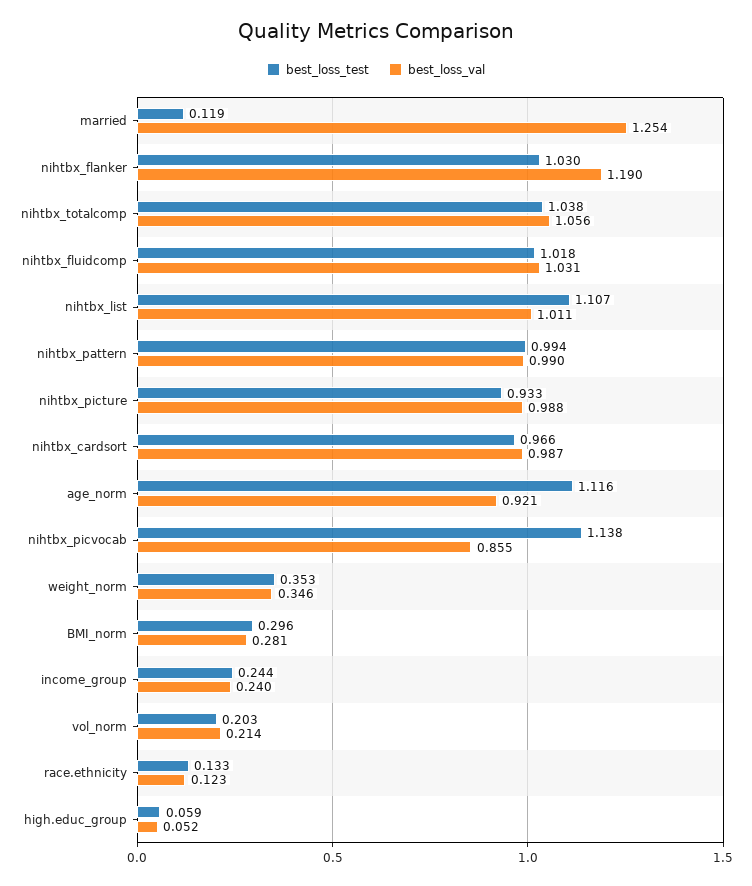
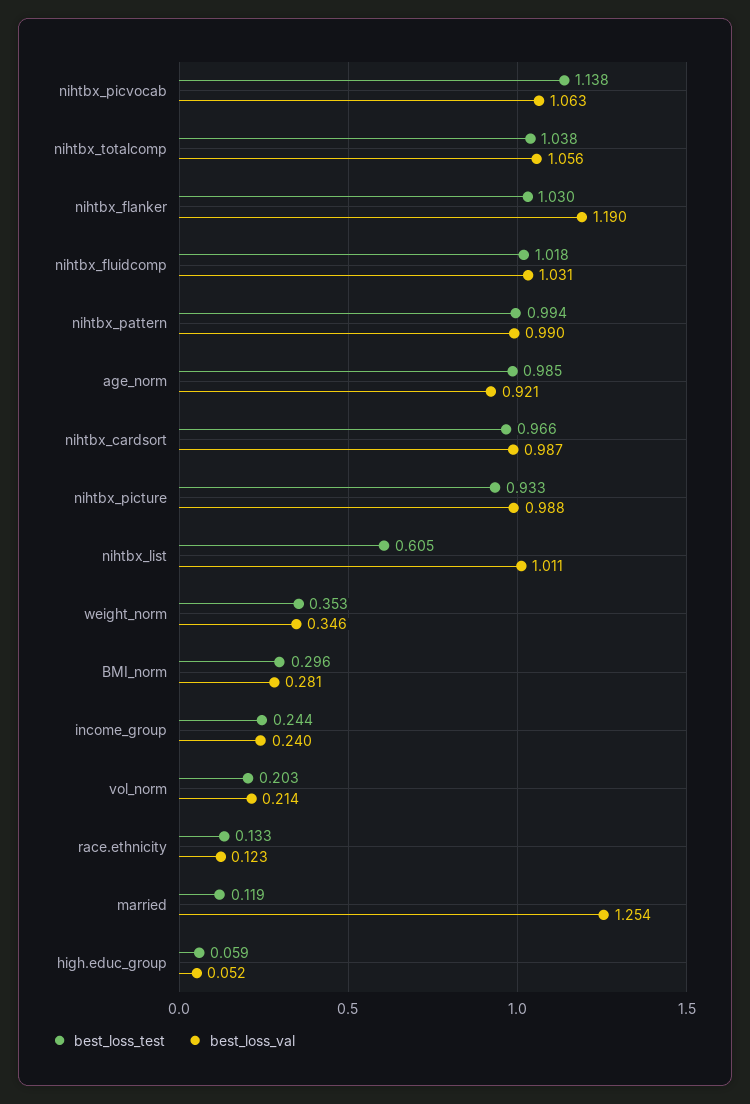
  {
    "best_loss_test": {
      "married": 0.119,
      "nihtbx_flanker": 1.03,
      "nihtbx_totalcomp": 1.038,
      "nihtbx_fluidcomp": 1.018,
-     "nihtbx_list": 1.107,
+     "nihtbx_list": 0.605,
      "nihtbx_pattern": 0.994,
      "nihtbx_picture": 0.933,
      "nihtbx_cardsort": 0.966,
-     "age_norm": 1.116,
+     "age_norm": 0.985,
      "nihtbx_picvocab": 1.138,
      "weight_norm": 0.353,
      "BMI_norm": 0.296,
      "income_group": 0.244,
      "vol_norm": 0.203,
      "race.ethnicity": 0.133,
      "high.educ_group": 0.059
    },
    "best_loss_val": {
      "married": 1.254,
      "nihtbx_flanker": 1.19,
      "nihtbx_totalcomp": 1.056,
      "nihtbx_fluidcomp": 1.031,
      "nihtbx_list": 1.011,
      "nihtbx_pattern": 0.99,
      "nihtbx_picture": 0.988,
      "nihtbx_cardsort": 0.987,
      "age_norm": 0.921,
-     "nihtbx_picvocab": 0.855,
+     "nihtbx_picvocab": 1.063,
      "weight_norm": 0.346,
      "BMI_norm": 0.281,
      "income_group": 0.24,
      "vol_norm": 0.214,
      "race.ethnicity": 0.123,
      "high.educ_group": 0.052
    }
  }

